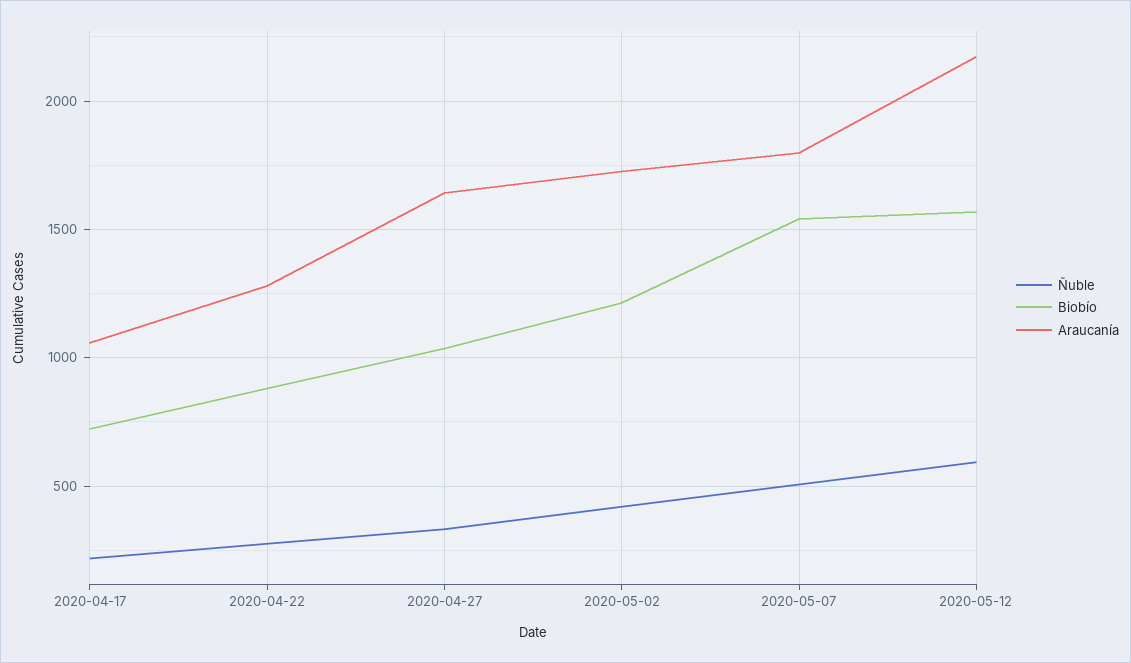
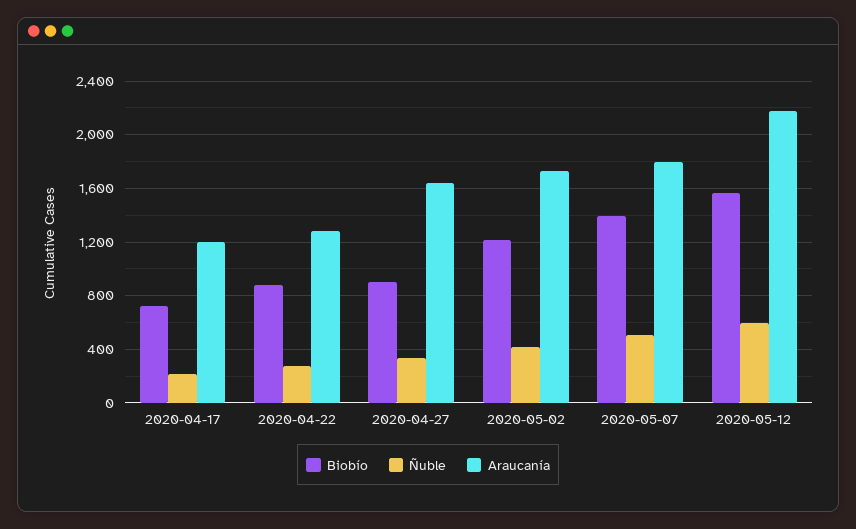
  {
    "Ñuble": {
      "2020-04-17": 200,
      "2020-04-22": 300,
      "2020-04-27": 350,
      "2020-05-02": 400,
      "2020-05-07": 500,
      "2020-05-12": 600
    },
    "Biobío": {
      "2020-04-17": 700,
      "2020-04-22": 900,
-     "2020-04-27": 1050,
+     "2020-04-27": 900,
      "2020-05-02": 1200,
-     "2020-05-07": 1550,
+     "2020-05-07": 1400,
      "2020-05-12": 1550
    },
    "Araucanía": {
-     "2020-04-17": 1050,
+     "2020-04-17": 1200,
      "2020-04-22": 1300,
      "2020-04-27": 1650,
      "2020-05-02": 1750,
      "2020-05-07": 1800,
      "2020-05-12": 2150
    }
  }

